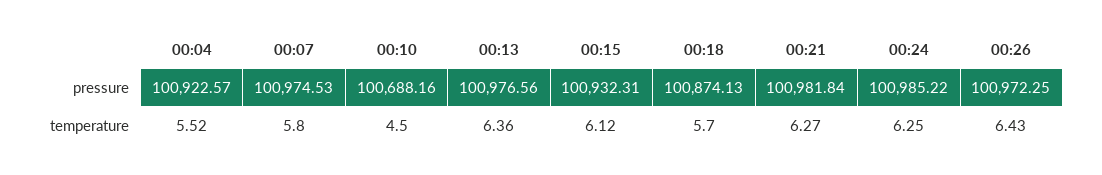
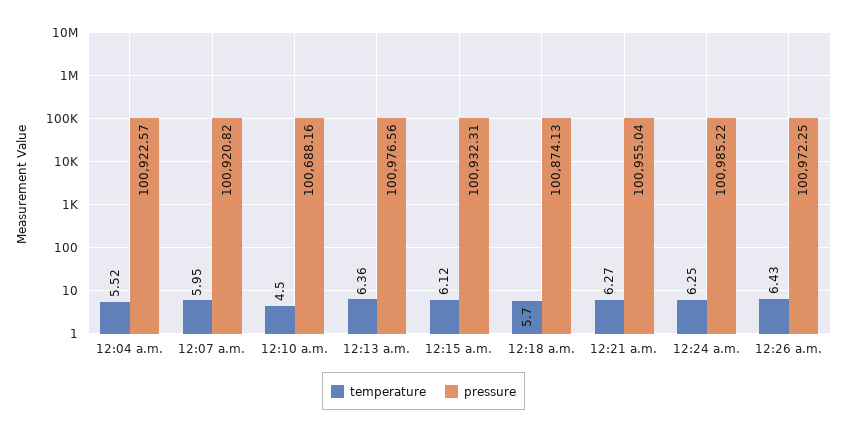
  {
    "pressure": {
      "00:04": 100922.57,
-     "00:07": 100974.53,
+     "00:07": 100920.82,
      "00:10": 100688.16,
      "00:13": 100976.56,
      "00:15": 100932.31,
      "00:18": 100874.13,
-     "00:21": 100981.84,
+     "00:21": 100955.04,
      "00:24": 100985.22,
      "00:26": 100972.25
    },
    "temperature": {
      "00:04": 5.52,
-     "00:07": 5.8,
+     "00:07": 5.95,
      "00:10": 4.5,
      "00:13": 6.36,
      "00:15": 6.12,
      "00:18": 5.7,
      "00:21": 6.27,
      "00:24": 6.25,
      "00:26": 6.43
    }
  }

